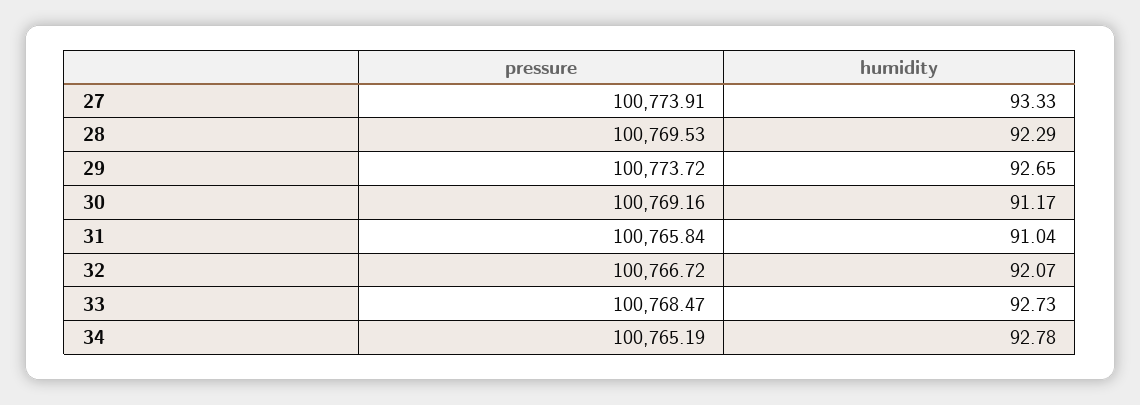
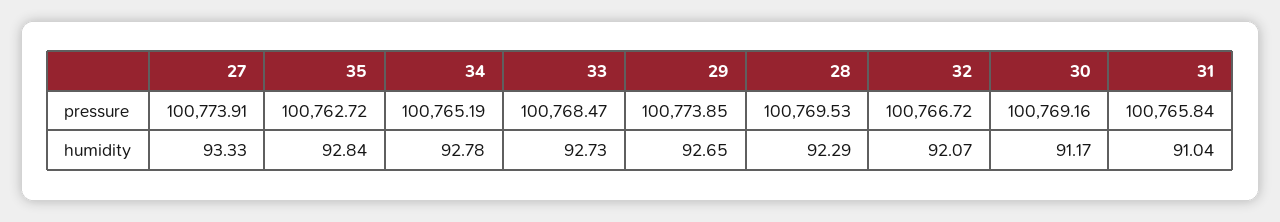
  {
    "pressure": {
      "27": 100773.91,
      "28": 100769.53,
-     "29": 100773.72,
+     "29": 100773.85,
      "30": 100769.16,
      "31": 100765.84,
      "32": 100766.72,
      "33": 100768.47,
-     "34": 100765.19
+     "34": 100765.19,
+     "35": 100762.72
    },
    "humidity": {
      "27": 93.33,
      "28": 92.29,
      "29": 92.65,
      "30": 91.17,
      "31": 91.04,
      "32": 92.07,
      "33": 92.73,
-     "34": 92.78
+     "34": 92.78,
+     "35": 92.84
    }
  }

